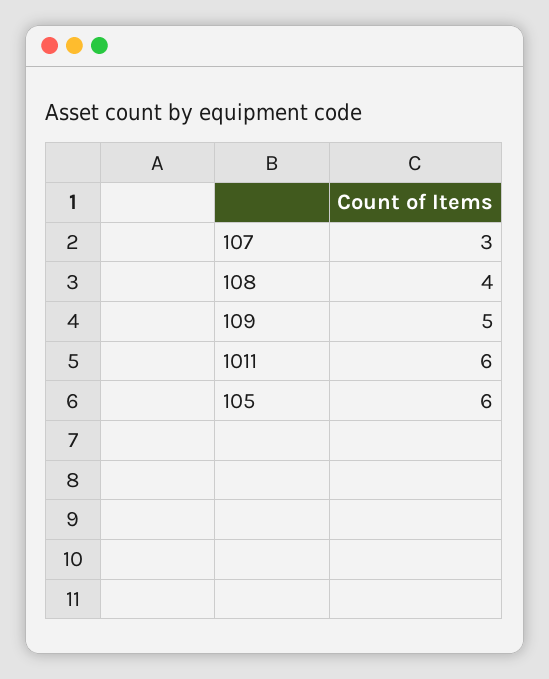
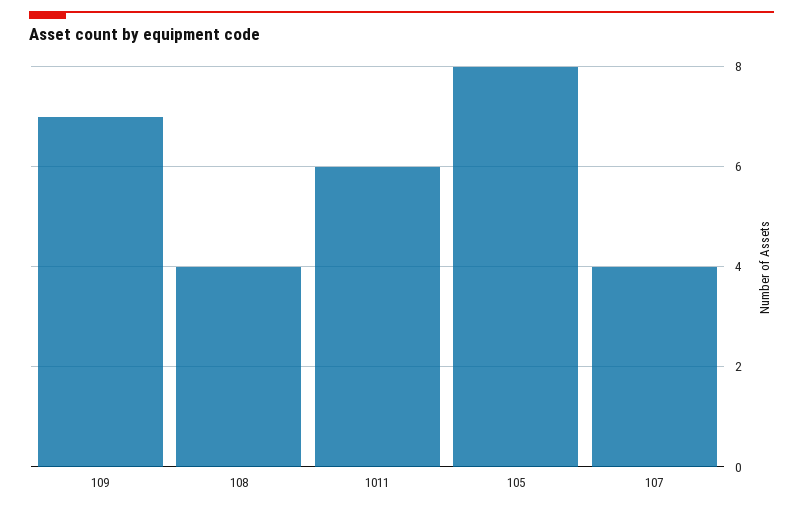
  {
-   "107": 3,
+   "107": 4,
    "108": 4,
-   "109": 5,
+   "109": 7,
    "1011": 6,
-   "105": 6
+   "105": 8
  }

